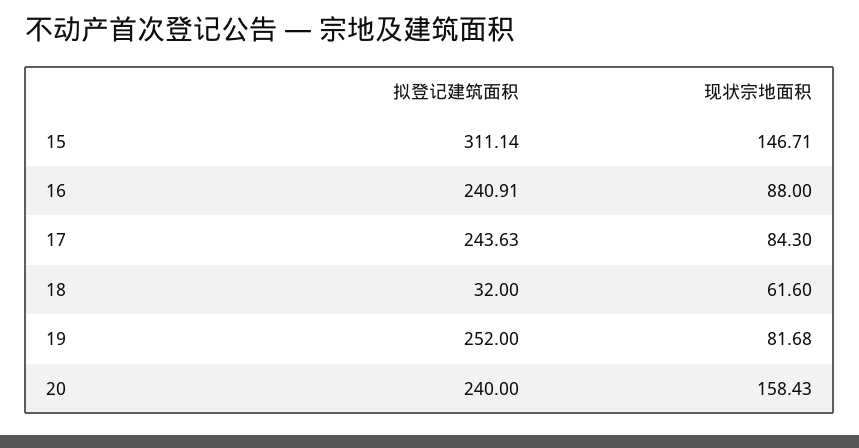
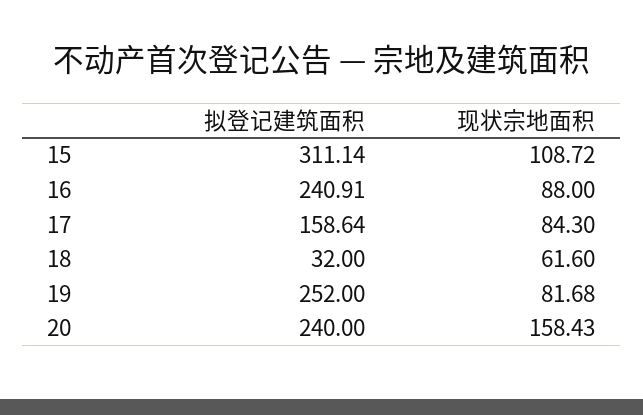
  {
    "拟登记建筑面积": {
      "15": 311.14,
      "16": 240.91,
-     "17": 243.63,
+     "17": 158.64,
      "18": 32,
      "19": 252,
      "20": 240
    },
    "现状宗地面积": {
-     "15": 146.71,
+     "15": 108.72,
      "16": 88,
      "17": 84.3,
      "18": 61.6,
      "19": 81.68,
      "20": 158.43
    }
  }

